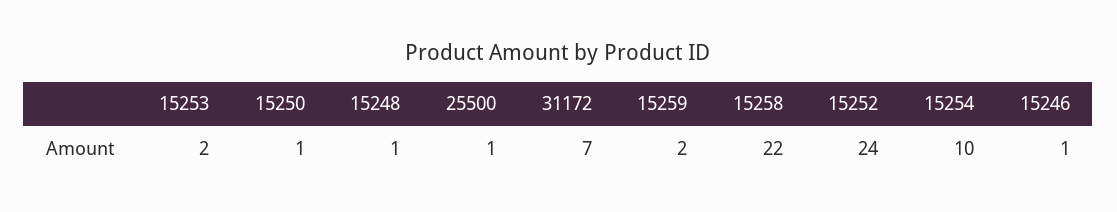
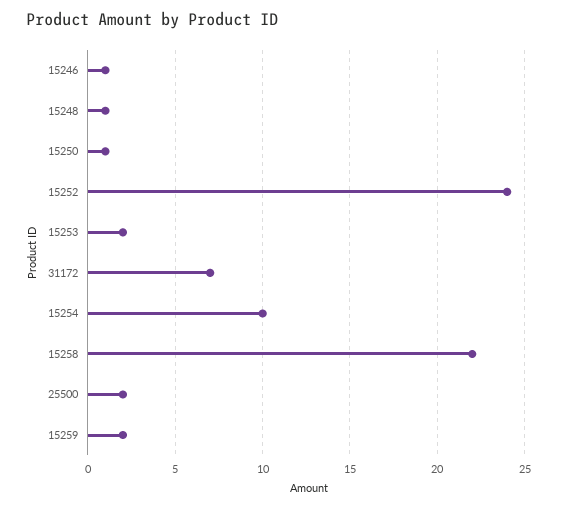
  {
    "15253": 2,
    "15250": 1,
    "15248": 1,
-   "25500": 1,
+   "25500": 2,
    "31172": 7,
    "15259": 2,
    "15258": 22,
    "15252": 24,
    "15254": 10,
    "15246": 1
  }

